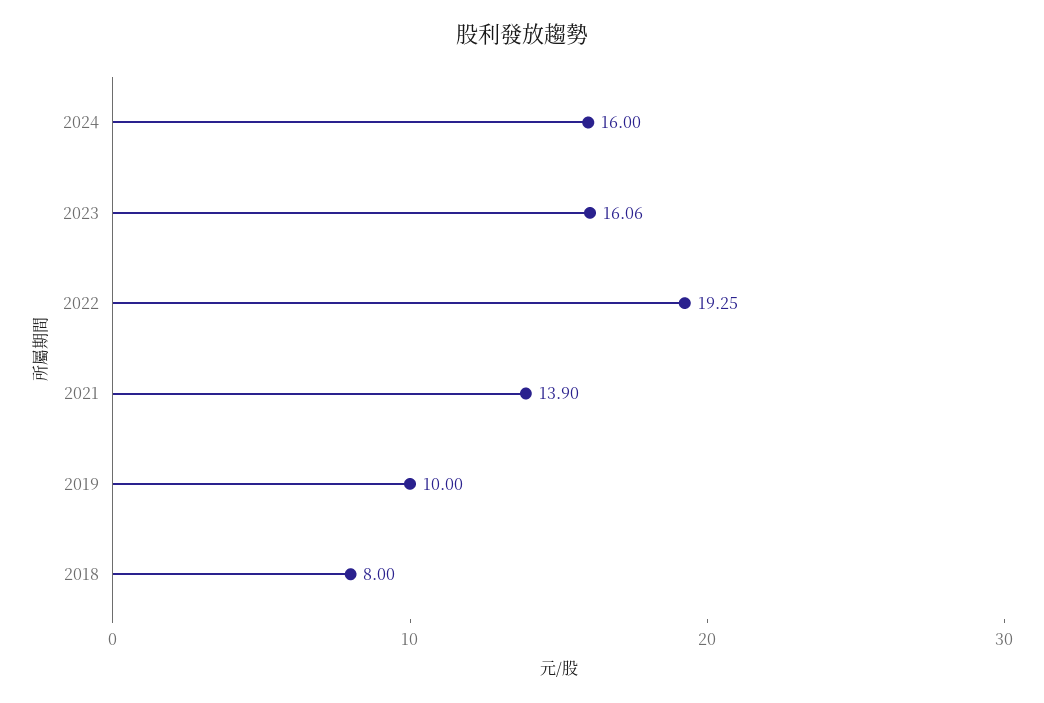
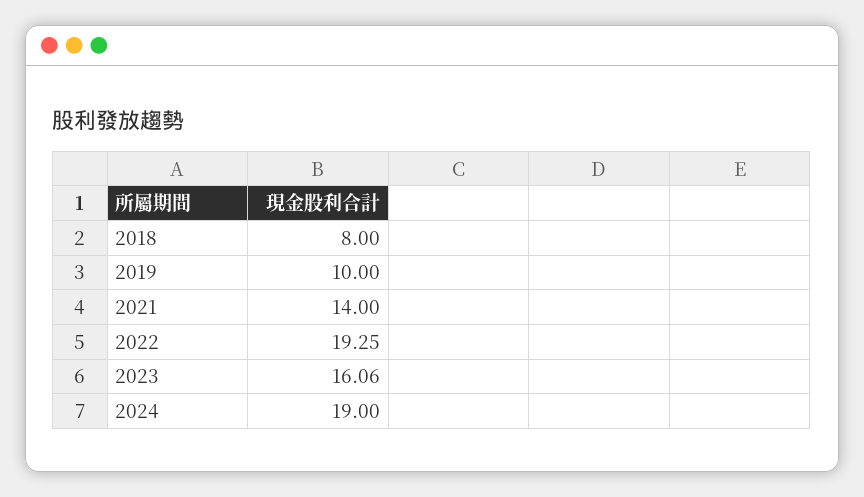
  {
-   "2024": 16,
+   "2024": 19,
    "2023": 16.06,
    "2022": 19.25,
-   "2021": 13.9,
+   "2021": 14,
    "2019": 10,
    "2018": 8
  }

